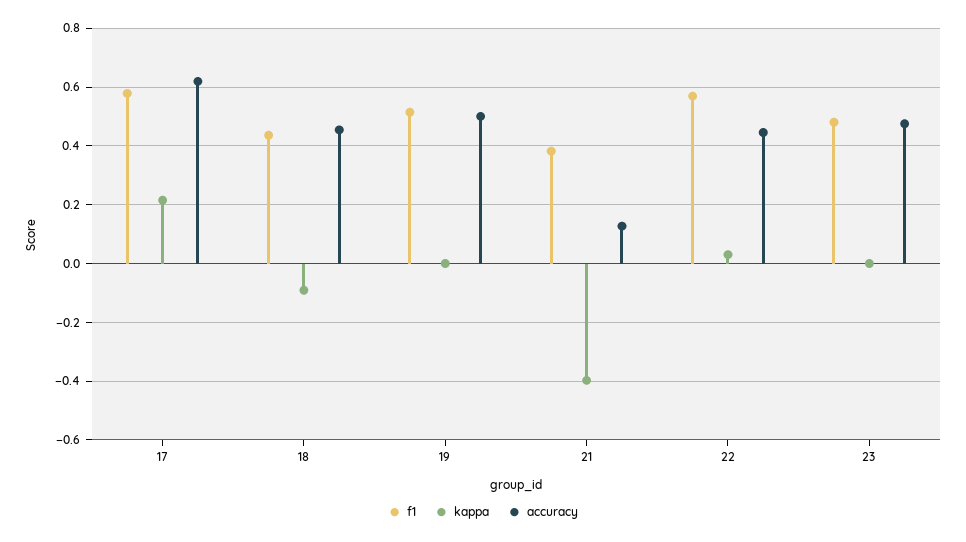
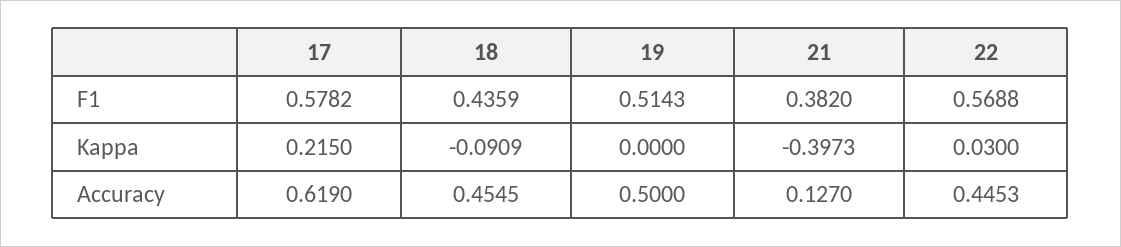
  {
    "f1": {
      "17": 0.5782,
      "18": 0.4359,
      "19": 0.5143,
      "21": 0.382,
-     "22": 0.5688,
+     "22": 0.5688
-     "23": 0.475
    },
    "kappa": {
      "17": 0.215,
      "18": -0.0909,
      "19": 0,
      "21": -0.3973,
-     "22": 0.03,
+     "22": 0.03
-     "23": 0
    },
    "accuracy": {
      "17": 0.619,
      "18": 0.4545,
      "19": 0.5,
      "21": 0.127,
-     "22": 0.4453,
+     "22": 0.4453
-     "23": 0.475
    }
  }

